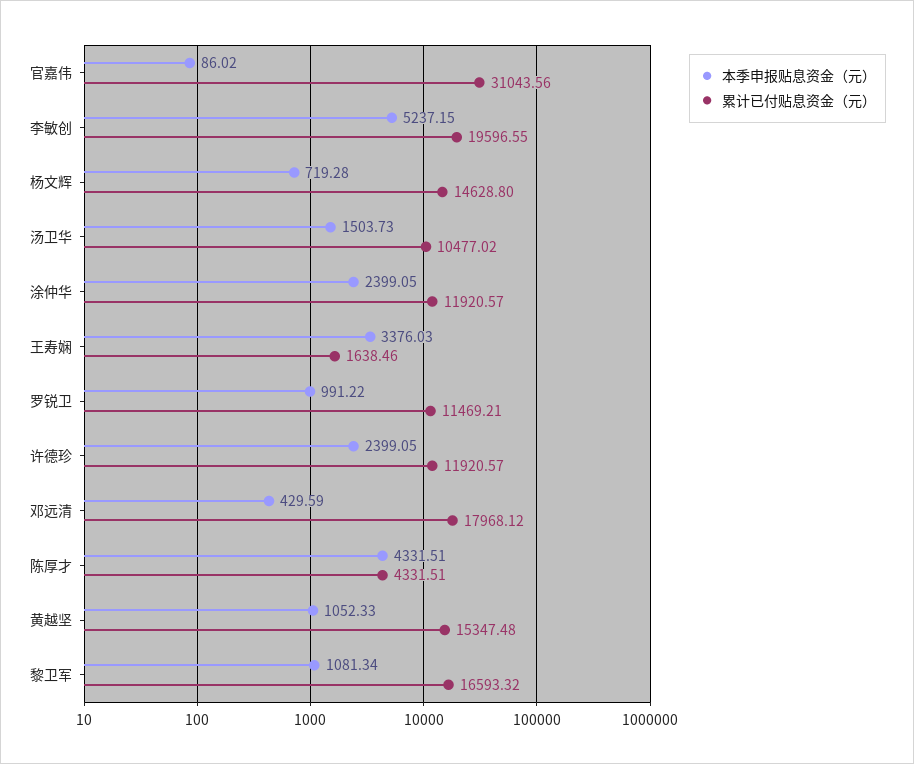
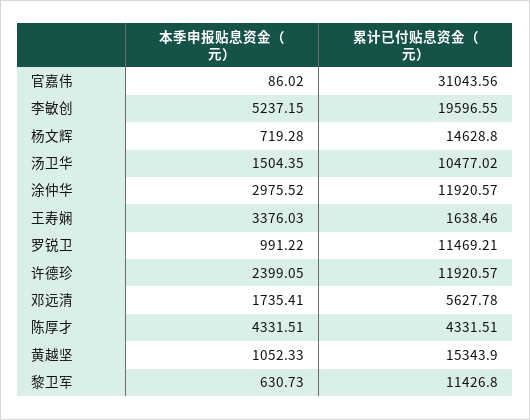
  {
    "本季申报贴息资金（元）": {
      "官嘉伟": 86.02,
      "李敏创": 5237.15,
      "杨文辉": 719.28,
-     "汤卫华": 1503.73,
+     "汤卫华": 1504.35,
-     "涂仲华": 2399.05,
+     "涂仲华": 2975.52,
      "王寿娴": 3376.03,
      "罗锐卫": 991.22,
      "许德珍": 2399.05,
-     "邓远清": 429.59,
+     "邓远清": 1735.41,
      "陈厚才": 4331.51,
      "黄越坚": 1052.33,
-     "黎卫军": 1081.34
+     "黎卫军": 630.73
    },
    "累计已付贴息资金（元）": {
      "官嘉伟": 31043.56,
      "李敏创": 19596.55,
      "杨文辉": 14628.8,
      "汤卫华": 10477.02,
      "涂仲华": 11920.57,
      "王寿娴": 1638.46,
      "罗锐卫": 11469.21,
      "许德珍": 11920.57,
-     "邓远清": 17968.12,
+     "邓远清": 5627.78,
      "陈厚才": 4331.51,
-     "黄越坚": 15347.48,
+     "黄越坚": 15343.9,
-     "黎卫军": 16593.32
+     "黎卫军": 11426.8
    }
  }

